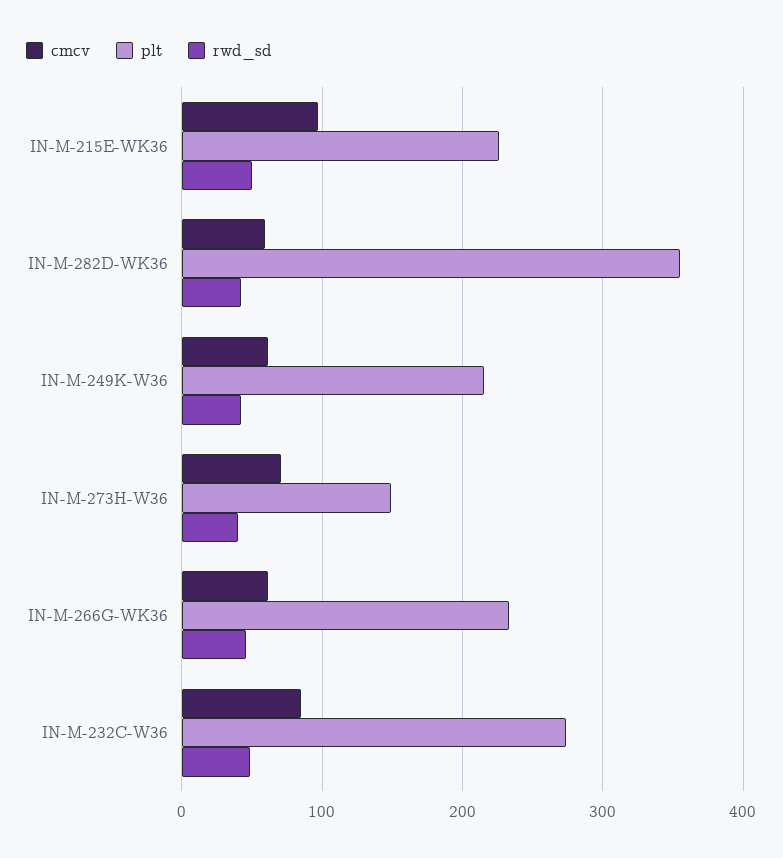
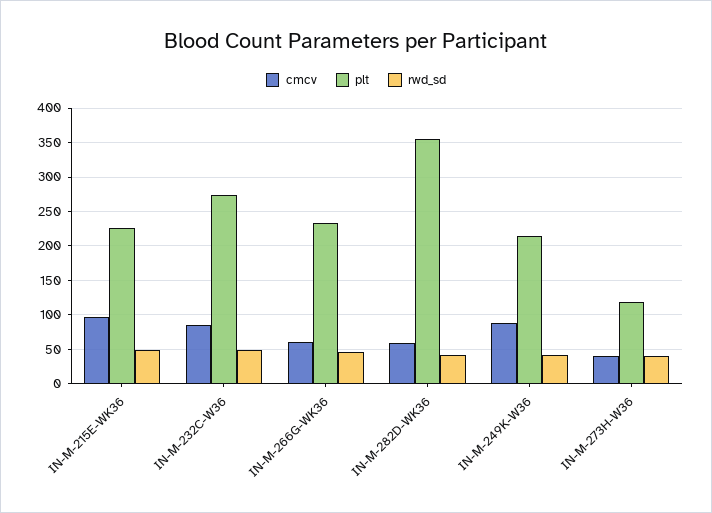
  {
    "cmcv": {
      "IN-M-215E-WK36": 100,
      "IN-M-282D-WK36": 60,
-     "IN-M-249K-W36": 60,
+     "IN-M-249K-W36": 90,
-     "IN-M-273H-W36": 70,
+     "IN-M-273H-W36": 40,
      "IN-M-266G-WK36": 60,
      "IN-M-232C-W36": 80
    },
    "plt": {
      "IN-M-215E-WK36": 230,
      "IN-M-282D-WK36": 360,
      "IN-M-249K-W36": 220,
-     "IN-M-273H-W36": 150,
+     "IN-M-273H-W36": 120,
      "IN-M-266G-WK36": 230,
      "IN-M-232C-W36": 270
    },
    "rwd_sd": {
      "IN-M-215E-WK36": 50,
      "IN-M-282D-WK36": 40,
      "IN-M-249K-W36": 40,
      "IN-M-273H-W36": 40,
      "IN-M-266G-WK36": 50,
      "IN-M-232C-W36": 50
    }
  }

